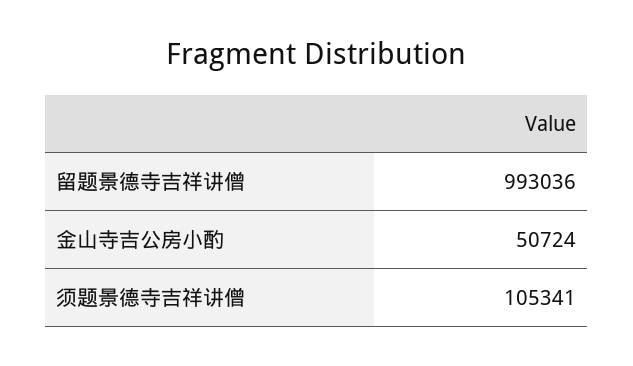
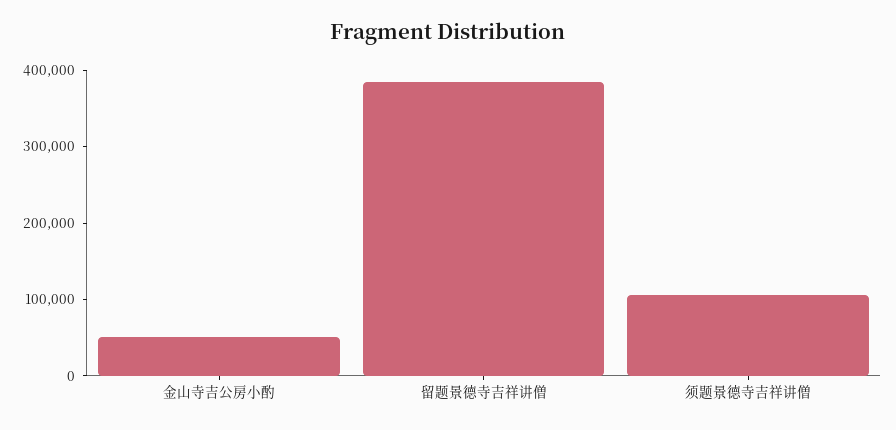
  {
-   "留题景德寺吉祥讲僧": 993036,
+   "留题景德寺吉祥讲僧": 380000,
    "金山寺吉公房小酌": 50724,
    "须题景德寺吉祥讲僧": 105341
  }

